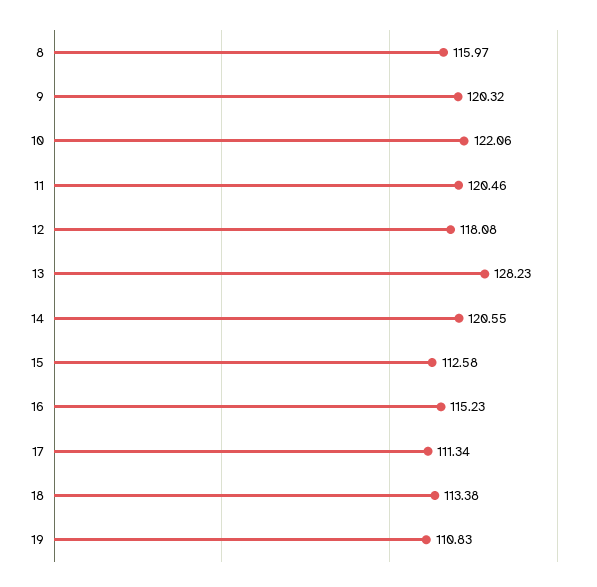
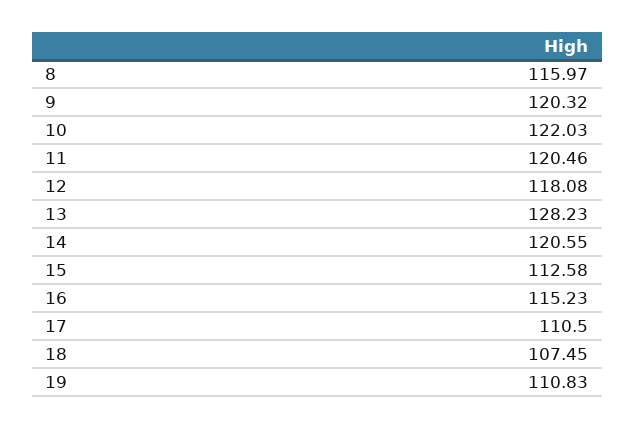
  {
    "8": 115.97,
    "9": 120.32,
-   "10": 122.06,
+   "10": 122.03,
    "11": 120.46,
    "12": 118.08,
    "13": 128.23,
    "14": 120.55,
    "15": 112.58,
    "16": 115.23,
-   "17": 111.34,
+   "17": 110.5,
-   "18": 113.38,
+   "18": 107.45,
    "19": 110.83
  }

